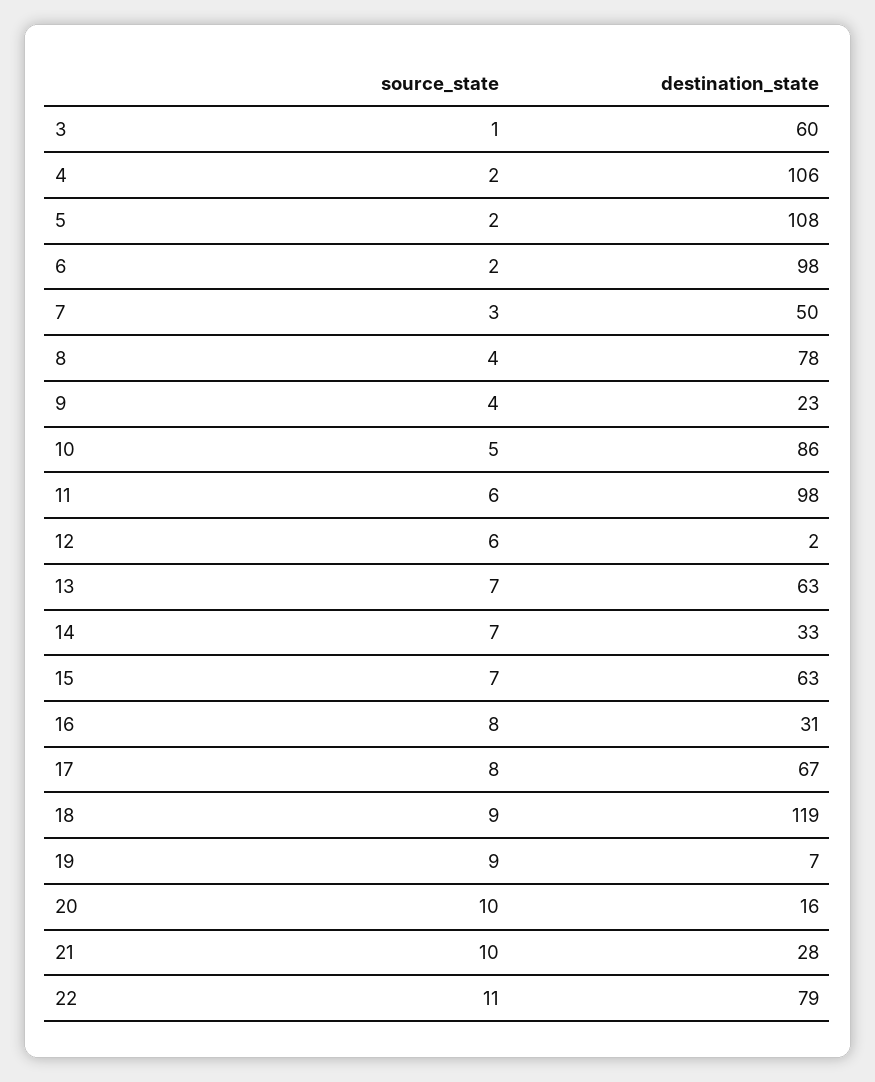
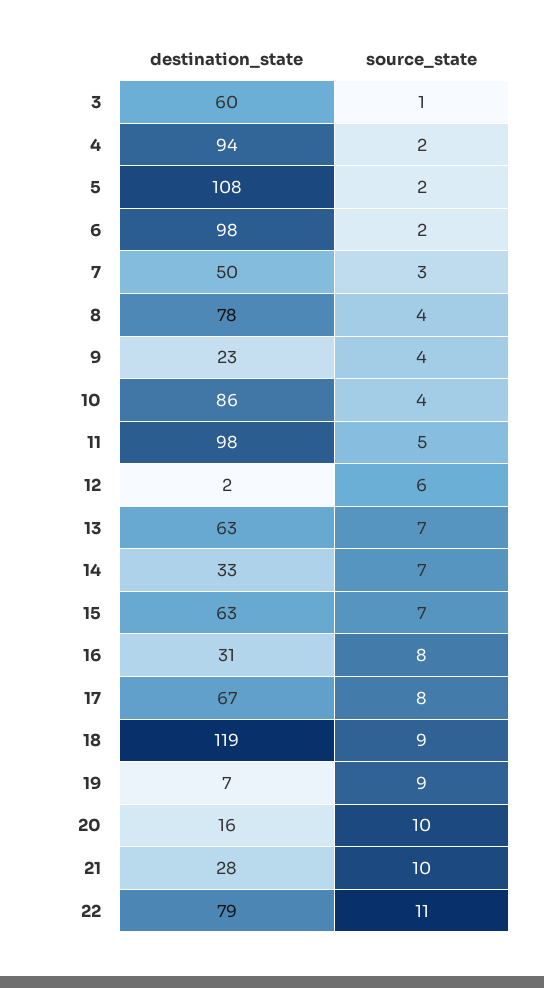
  {
    "source_state": {
      "3": 1,
      "4": 2,
      "5": 2,
      "6": 2,
      "7": 3,
      "8": 4,
      "9": 4,
-     "10": 5,
+     "10": 4,
-     "11": 6,
+     "11": 5,
      "12": 6,
      "13": 7,
      "14": 7,
      "15": 7,
      "16": 8,
      "17": 8,
      "18": 9,
      "19": 9,
      "20": 10,
      "21": 10,
      "22": 11
    },
    "destination_state": {
      "3": 60,
-     "4": 106,
+     "4": 94,
      "5": 108,
      "6": 98,
      "7": 50,
      "8": 78,
      "9": 23,
      "10": 86,
      "11": 98,
      "12": 2,
      "13": 63,
      "14": 33,
      "15": 63,
      "16": 31,
      "17": 67,
      "18": 119,
      "19": 7,
      "20": 16,
      "21": 28,
      "22": 79
    }
  }

